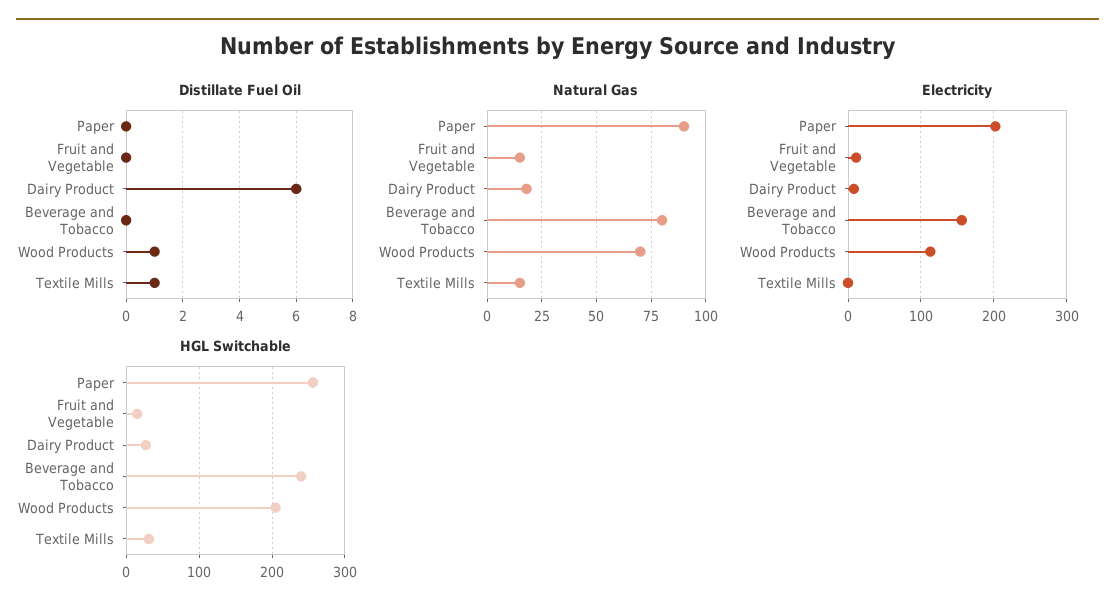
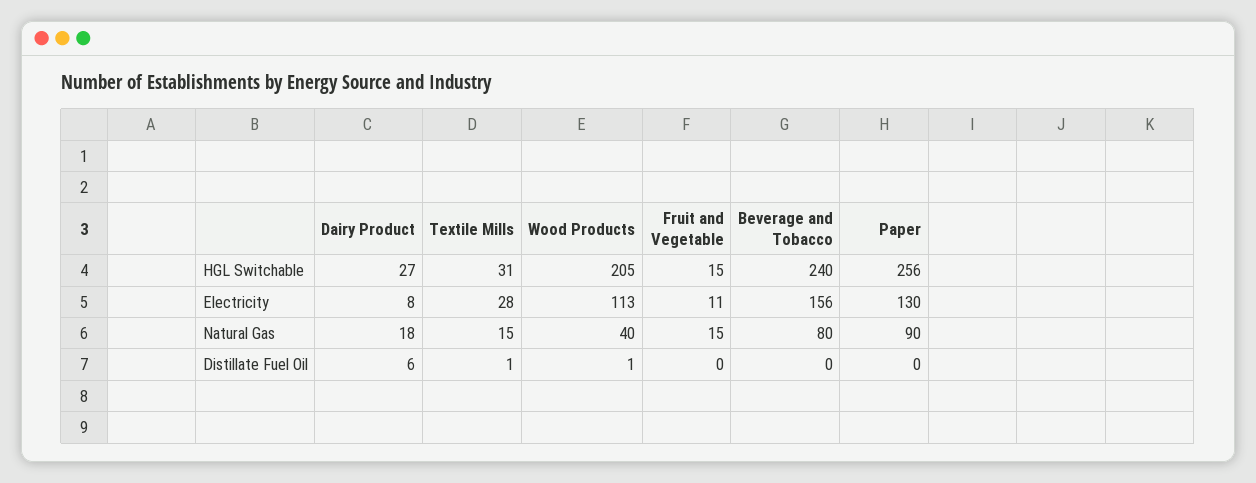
  {
    "Distillate Fuel Oil": {
      "Paper": 0,
      "Fruit and Vegetable": 0,
      "Dairy Product": 6,
      "Beverage and Tobacco": 0,
      "Wood Products": 1,
      "Textile Mills": 1
    },
    "Natural Gas": {
      "Paper": 90,
      "Fruit and Vegetable": 15,
      "Dairy Product": 18,
      "Beverage and Tobacco": 80,
-     "Wood Products": 70,
+     "Wood Products": 40,
      "Textile Mills": 15
    },
    "Electricity": {
-     "Paper": 200,
+     "Paper": 130,
      "Fruit and Vegetable": 11,
      "Dairy Product": 8,
      "Beverage and Tobacco": 156,
      "Wood Products": 113,
-     "Textile Mills": 0
+     "Textile Mills": 28
    },
    "HGL Switchable": {
      "Paper": 256,
      "Fruit and Vegetable": 15,
      "Dairy Product": 27,
      "Beverage and Tobacco": 240,
      "Wood Products": 205,
      "Textile Mills": 31
    }
  }

